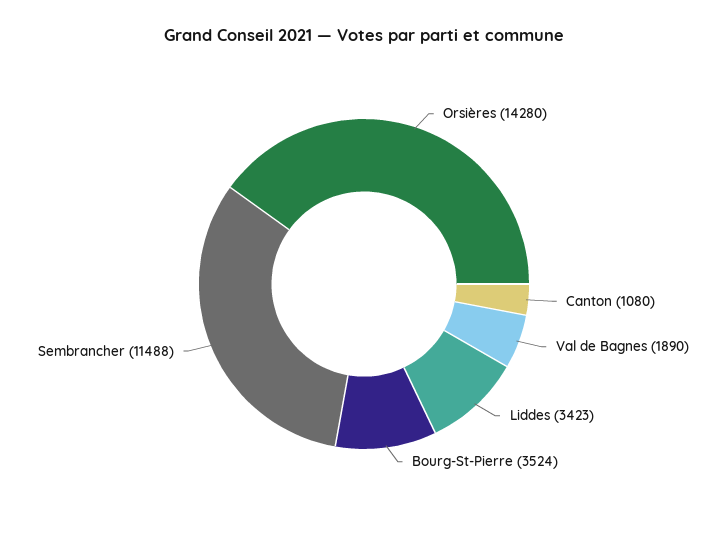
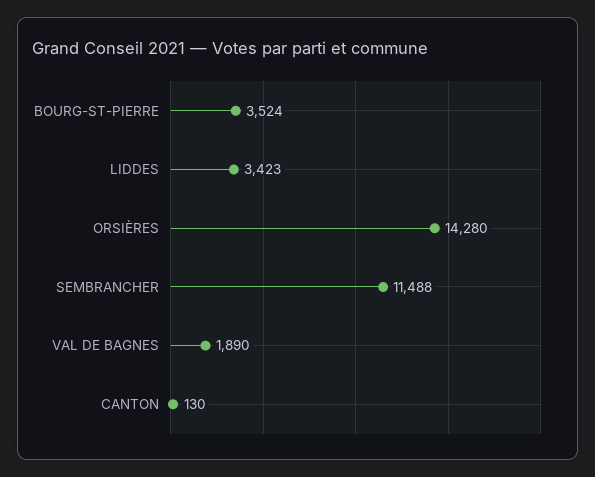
  {
    "Orsières": 14280,
-   "Canton": 1080,
+   "Canton": 130,
    "Val de Bagnes": 1890,
    "Liddes": 3423,
    "Bourg-St-Pierre": 3524,
    "Sembrancher": 11488
  }

